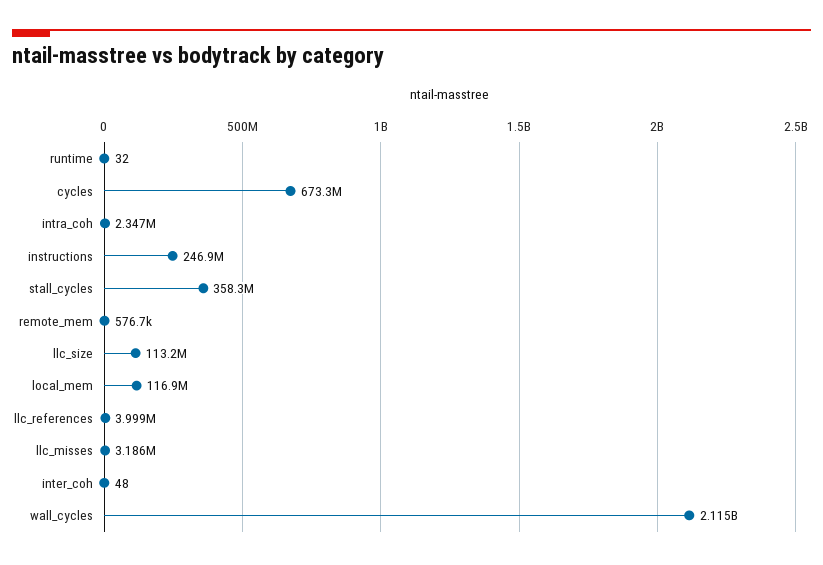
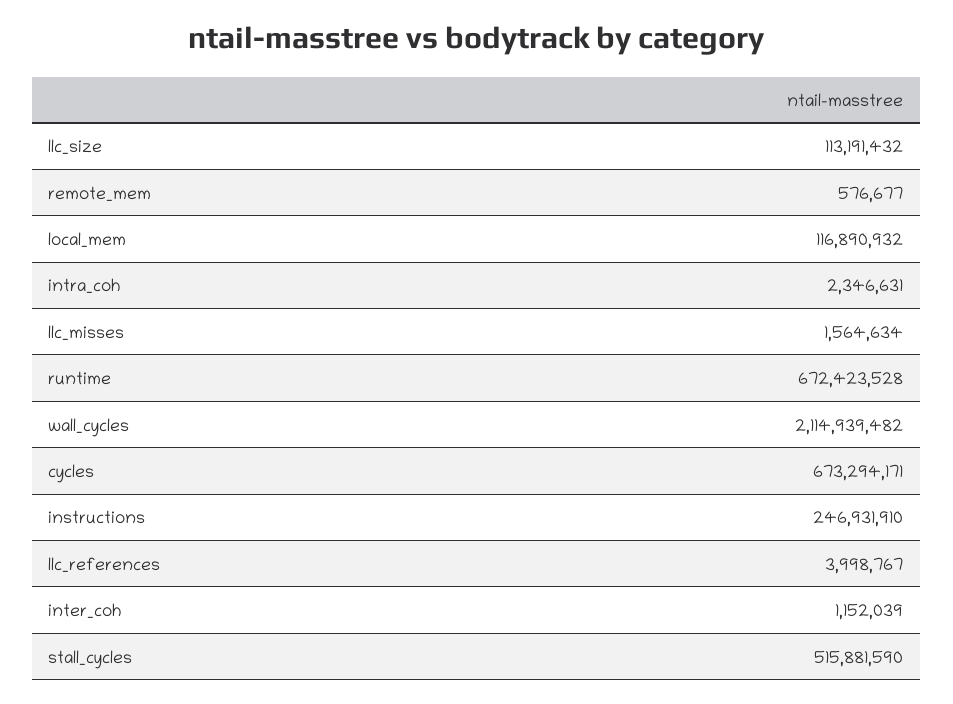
  {
-   "runtime": 32,
+   "runtime": 672423528,
    "cycles": 673294171,
    "intra_coh": 2346631,
    "instructions": 246931910,
-   "stall_cycles": 358300000,
+   "stall_cycles": 515881590,
    "remote_mem": 576677,
    "llc_size": 113191432,
    "local_mem": 116890932,
    "llc_references": 3998767,
-   "llc_misses": 3186000,
+   "llc_misses": 1564634,
-   "inter_coh": 48,
+   "inter_coh": 1152039,
    "wall_cycles": 2114939482
  }

